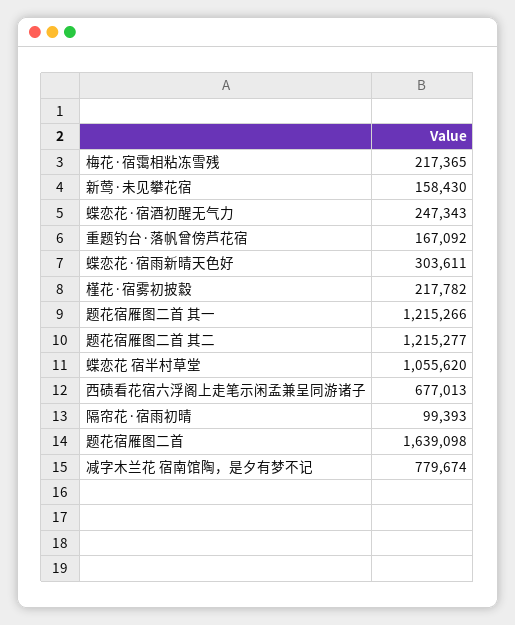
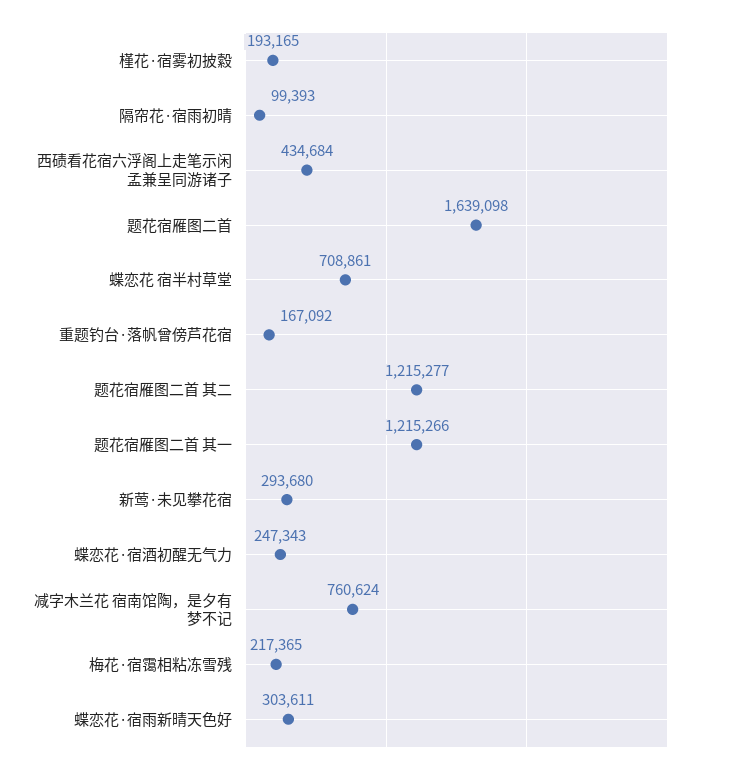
  {
    "梅花·宿霭相粘冻雪残": 217365,
-   "新莺·未见攀花宿": 158430,
+   "新莺·未见攀花宿": 293680,
    "蝶恋花·宿酒初醒无气力": 247343,
    "重题钓台·落帆曾傍芦花宿": 167092,
    "蝶恋花·宿雨新晴天色好": 303611,
-   "槿花·宿雾初披縠": 217782,
+   "槿花·宿雾初披縠": 193165,
    "题花宿雁图二首 其一": 1215266,
    "题花宿雁图二首 其二": 1215277,
-   "蝶恋花 宿半村草堂": 1055620,
+   "蝶恋花 宿半村草堂": 708861,
-   "西碛看花宿六浮阁上走笔示闲孟兼呈同游诸子": 677013,
+   "西碛看花宿六浮阁上走笔示闲孟兼呈同游诸子": 434684,
    "隔帘花·宿雨初晴": 99393,
    "题花宿雁图二首": 1639098,
-   "减字木兰花 宿南馆陶，是夕有梦不记": 779674
+   "减字木兰花 宿南馆陶，是夕有梦不记": 760624
  }

